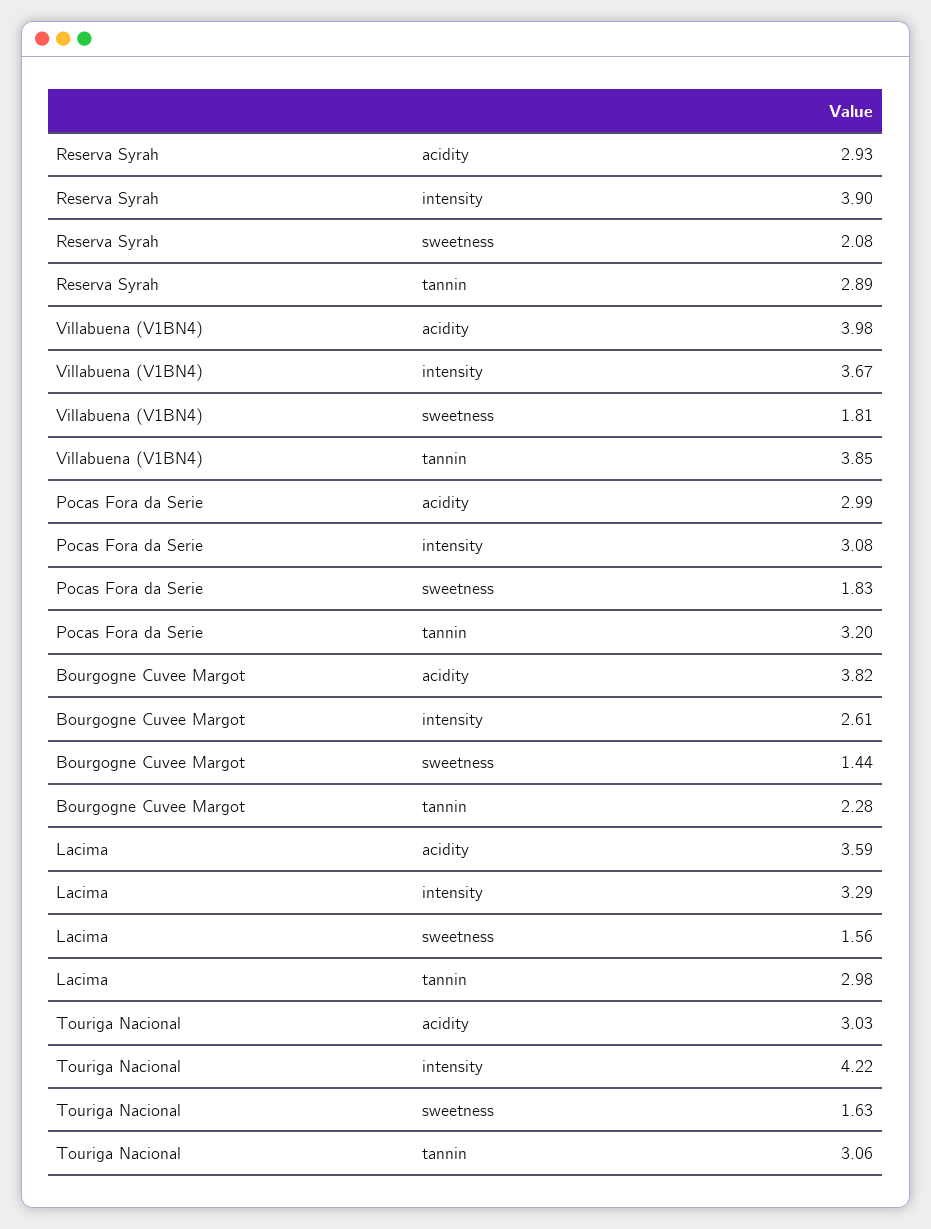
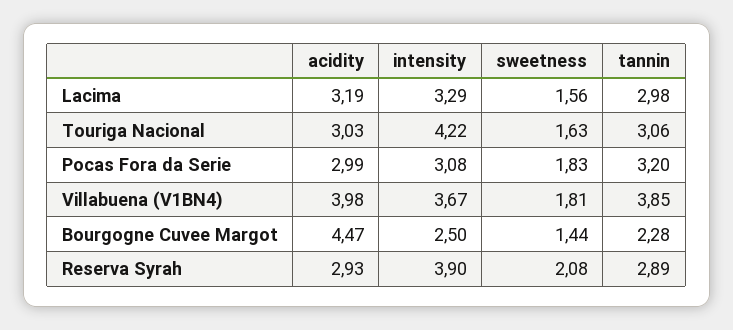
  {
    "Reserva Syrah": {
      "acidity": 2.93,
      "intensity": 3.9,
      "sweetness": 2.08,
      "tannin": 2.89
    },
    "Villabuena (V1BN4)": {
      "acidity": 3.98,
      "intensity": 3.67,
      "sweetness": 1.81,
      "tannin": 3.85
    },
    "Pocas Fora da Serie": {
      "acidity": 2.99,
      "intensity": 3.08,
      "sweetness": 1.83,
      "tannin": 3.2
    },
    "Bourgogne Cuvee Margot": {
-     "acidity": 3.82,
+     "acidity": 4.47,
-     "intensity": 2.61,
+     "intensity": 2.5,
      "sweetness": 1.44,
      "tannin": 2.28
    },
    "Lacima": {
-     "acidity": 3.59,
+     "acidity": 3.19,
      "intensity": 3.29,
      "sweetness": 1.56,
      "tannin": 2.98
    },
    "Touriga Nacional": {
      "acidity": 3.03,
      "intensity": 4.22,
      "sweetness": 1.63,
      "tannin": 3.06
    }
  }

